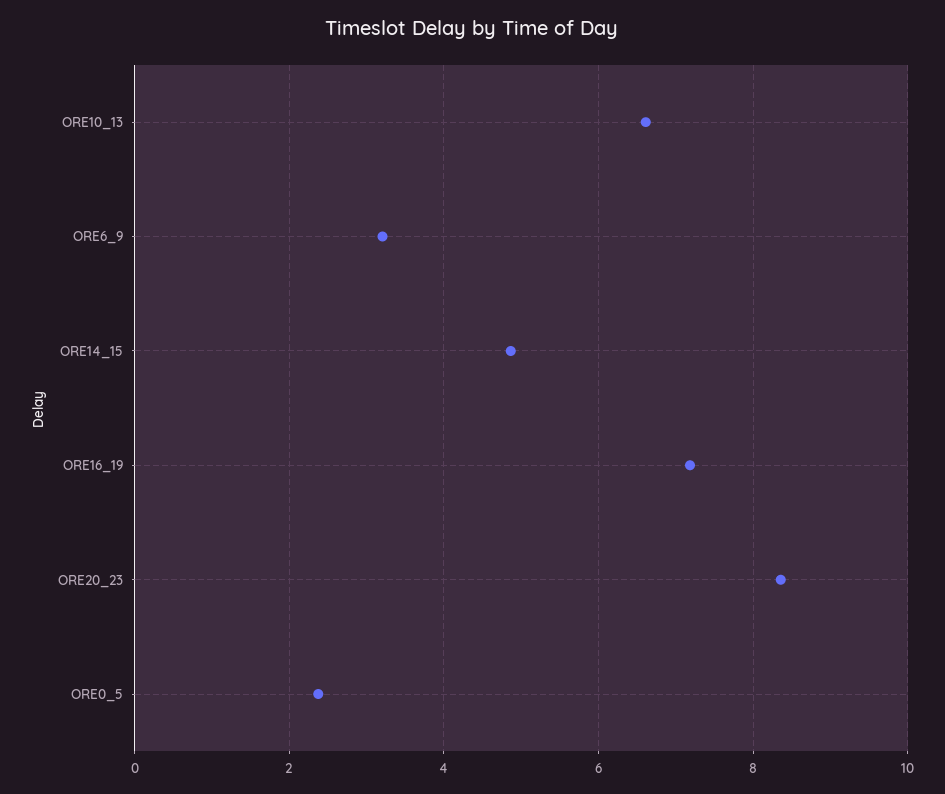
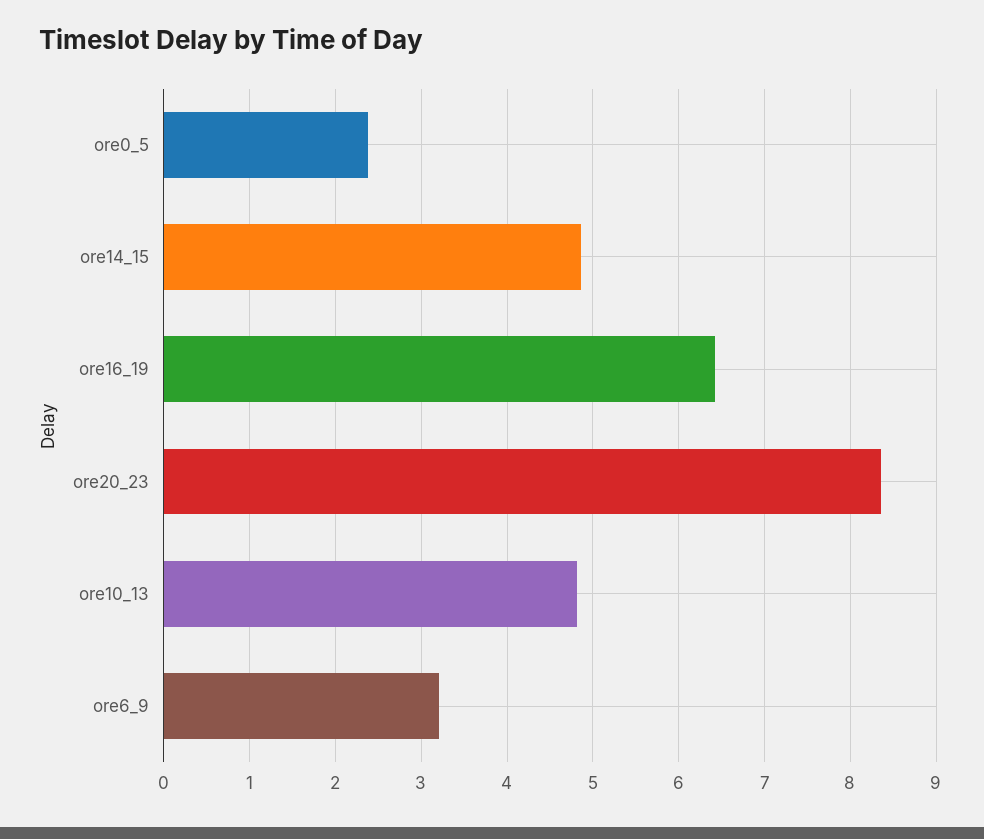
  {
-   "ORE10_13": 6.6,
+   "ORE10_13": 4.8,
    "ORE6_9": 3.2,
    "ORE14_15": 4.9,
-   "ORE16_19": 7.2,
+   "ORE16_19": 6.4,
    "ORE20_23": 8.4,
    "ORE0_5": 2.4
  }

